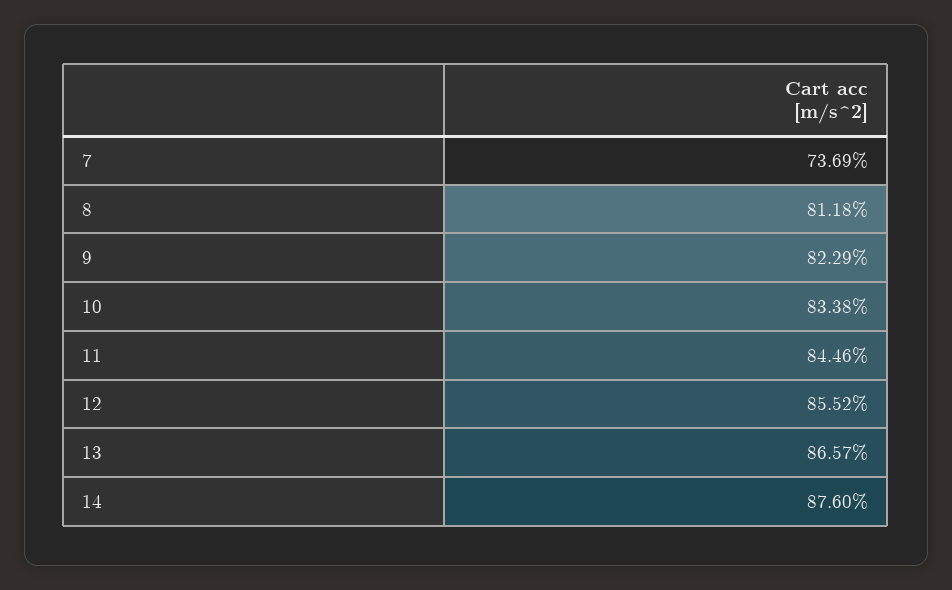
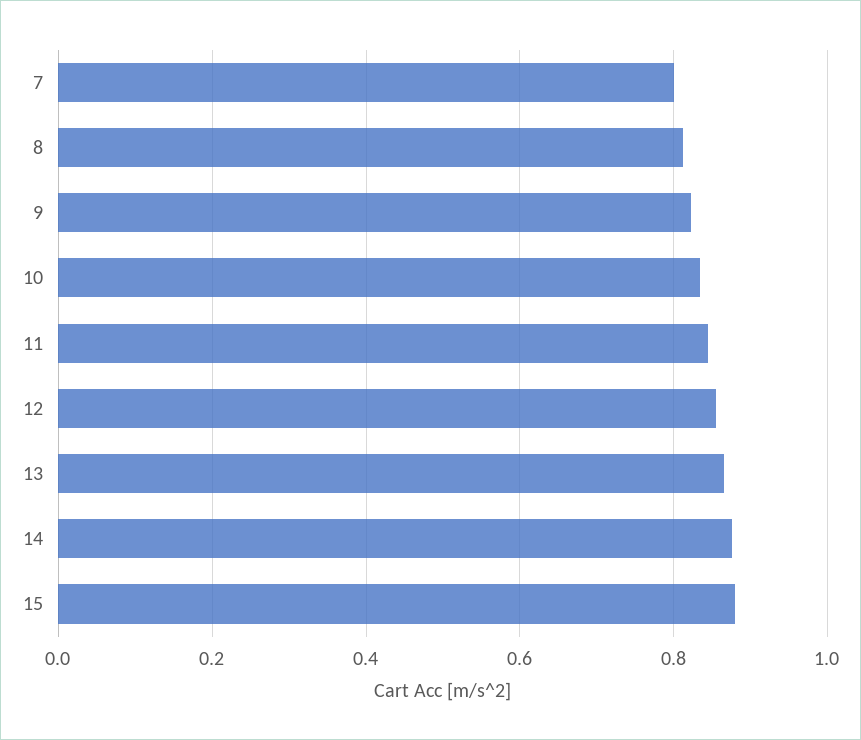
  {
-   "7": 0.7369,
+   "7": 0.8,
    "8": 0.8118,
    "9": 0.8229,
    "10": 0.8338,
    "11": 0.8446,
    "12": 0.8552,
    "13": 0.8657,
-   "14": 0.876
+   "14": 0.876,
+   "15": 0.88
  }

